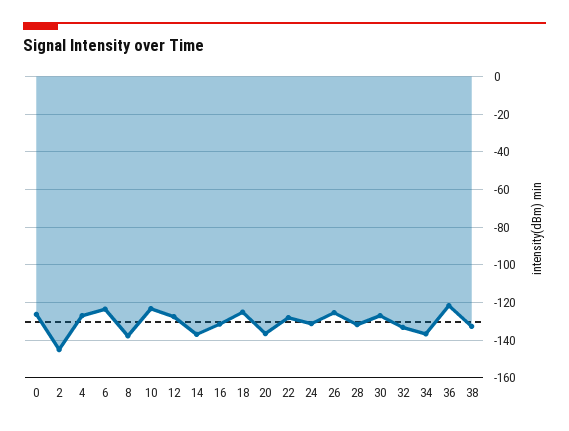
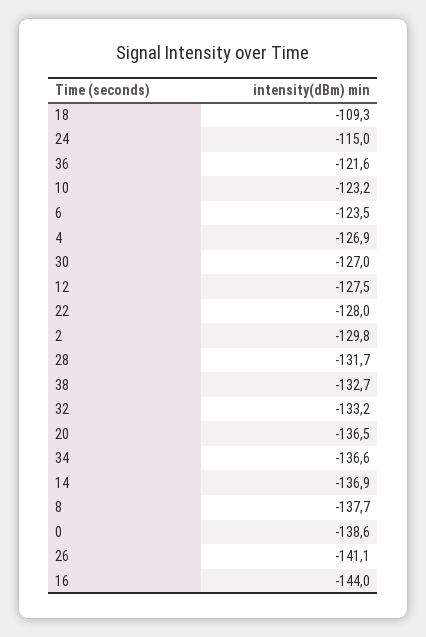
  {
-   "0": -125,
+   "0": -138.6,
-   "2": -145,
+   "2": -129.8,
    "4": -126.9,
    "6": -123.5,
    "8": -137.7,
    "10": -123.2,
    "12": -127.5,
    "14": -136.9,
-   "16": -130,
+   "16": -144,
-   "18": -125,
+   "18": -109.3,
    "20": -136.5,
    "22": -128,
-   "24": -130,
+   "24": -115,
-   "26": -125,
+   "26": -141.1,
    "28": -131.7,
    "30": -127,
    "32": -133.2,
    "34": -136.6,
    "36": -121.6,
    "38": -132.7
  }

